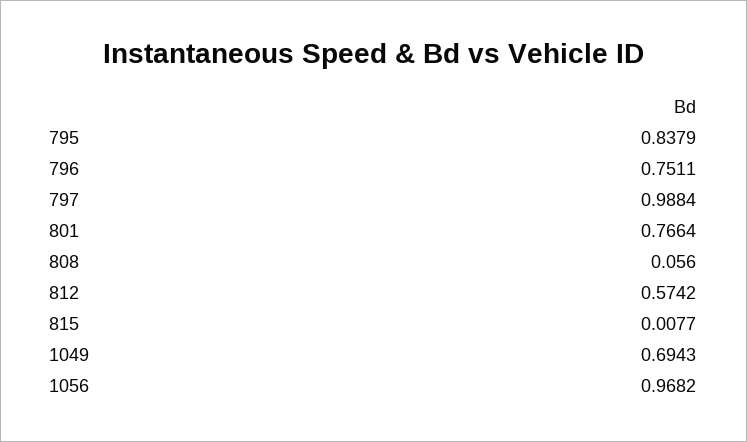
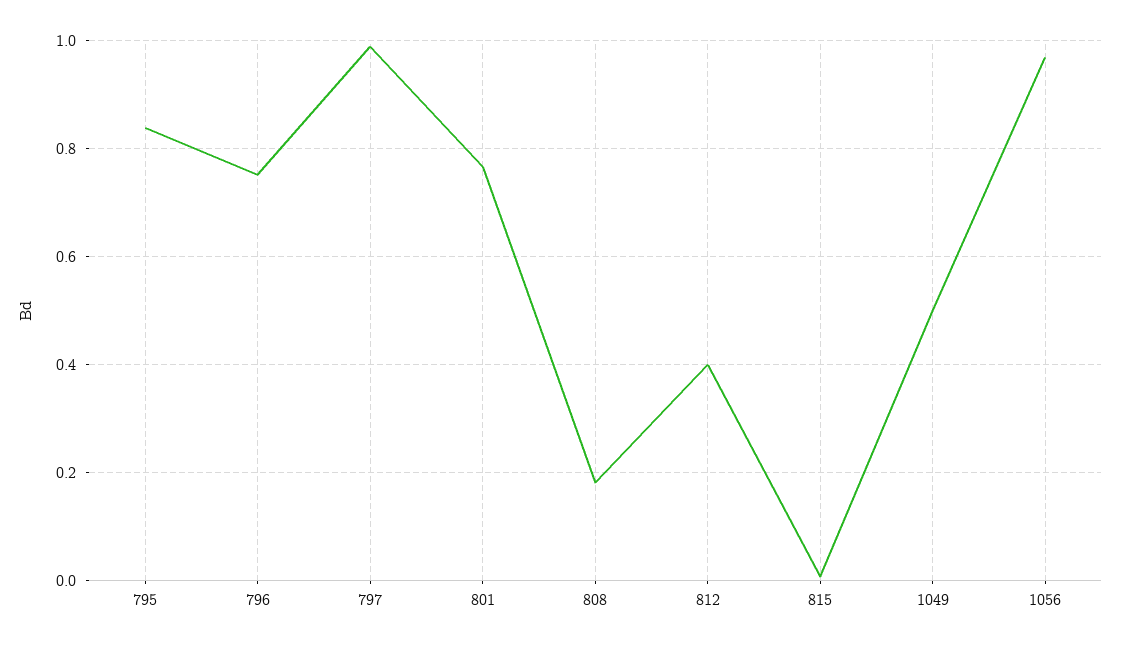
  {
    "795": 0.8379,
    "796": 0.7511,
    "797": 0.9884,
    "801": 0.7664,
-   "808": 0.056,
+   "808": 0.18,
-   "812": 0.5742,
+   "812": 0.4,
    "815": 0.0077,
-   "1049": 0.6943,
+   "1049": 0.5,
    "1056": 0.9682
  }

